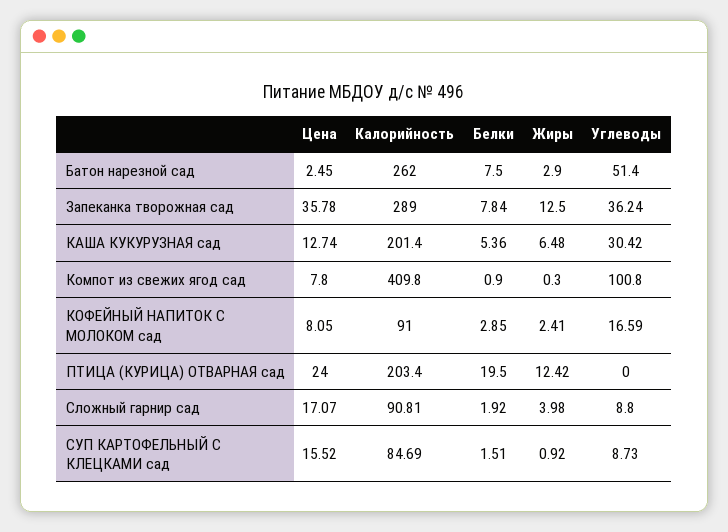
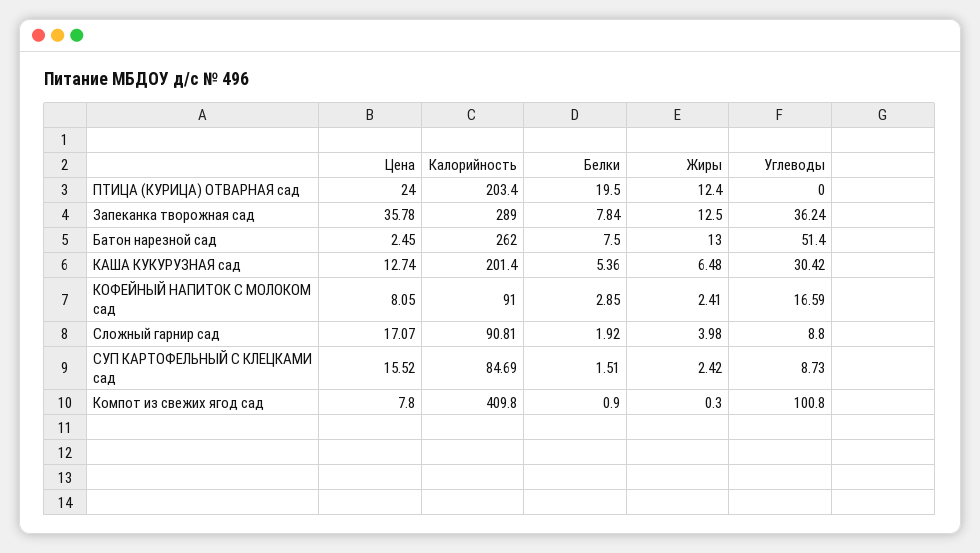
  {
    "Цена": {
      "Батон нарезной сад": 2.45,
      "Запеканка творожная сад": 35.78,
      "КАША КУКУРУЗНАЯ сад": 12.74,
      "Компот из свежих ягод сад": 7.8,
      "КОФЕЙНЫЙ НАПИТОК С МОЛОКОМ сад": 8.05,
      "ПТИЦА (КУРИЦА) ОТВАРНАЯ сад": 24,
      "Сложный гарнир сад": 17.07,
      "СУП КАРТОФЕЛЬНЫЙ С КЛЕЦКАМИ сад": 15.52
    },
    "Калорийность": {
      "Батон нарезной сад": 262,
      "Запеканка творожная сад": 289,
      "КАША КУКУРУЗНАЯ сад": 201.4,
      "Компот из свежих ягод сад": 409.8,
      "КОФЕЙНЫЙ НАПИТОК С МОЛОКОМ сад": 91,
      "ПТИЦА (КУРИЦА) ОТВАРНАЯ сад": 203.4,
      "Сложный гарнир сад": 90.81,
      "СУП КАРТОФЕЛЬНЫЙ С КЛЕЦКАМИ сад": 84.69
    },
    "Белки": {
      "Батон нарезной сад": 7.5,
      "Запеканка творожная сад": 7.84,
      "КАША КУКУРУЗНАЯ сад": 5.36,
      "Компот из свежих ягод сад": 0.9,
      "КОФЕЙНЫЙ НАПИТОК С МОЛОКОМ сад": 2.85,
      "ПТИЦА (КУРИЦА) ОТВАРНАЯ сад": 19.5,
      "Сложный гарнир сад": 1.92,
      "СУП КАРТОФЕЛЬНЫЙ С КЛЕЦКАМИ сад": 1.51
    },
    "Жиры": {
-     "Батон нарезной сад": 2.9,
+     "Батон нарезной сад": 13,
      "Запеканка творожная сад": 12.5,
      "КАША КУКУРУЗНАЯ сад": 6.48,
      "Компот из свежих ягод сад": 0.3,
      "КОФЕЙНЫЙ НАПИТОК С МОЛОКОМ сад": 2.41,
-     "ПТИЦА (КУРИЦА) ОТВАРНАЯ сад": 12.42,
+     "ПТИЦА (КУРИЦА) ОТВАРНАЯ сад": 12.4,
      "Сложный гарнир сад": 3.98,
-     "СУП КАРТОФЕЛЬНЫЙ С КЛЕЦКАМИ сад": 0.92
+     "СУП КАРТОФЕЛЬНЫЙ С КЛЕЦКАМИ сад": 2.42
    },
    "Углеводы": {
      "Батон нарезной сад": 51.4,
      "Запеканка творожная сад": 36.24,
      "КАША КУКУРУЗНАЯ сад": 30.42,
      "Компот из свежих ягод сад": 100.8,
      "КОФЕЙНЫЙ НАПИТОК С МОЛОКОМ сад": 16.59,
      "ПТИЦА (КУРИЦА) ОТВАРНАЯ сад": 0,
      "Сложный гарнир сад": 8.8,
      "СУП КАРТОФЕЛЬНЫЙ С КЛЕЦКАМИ сад": 8.73
    }
  }

